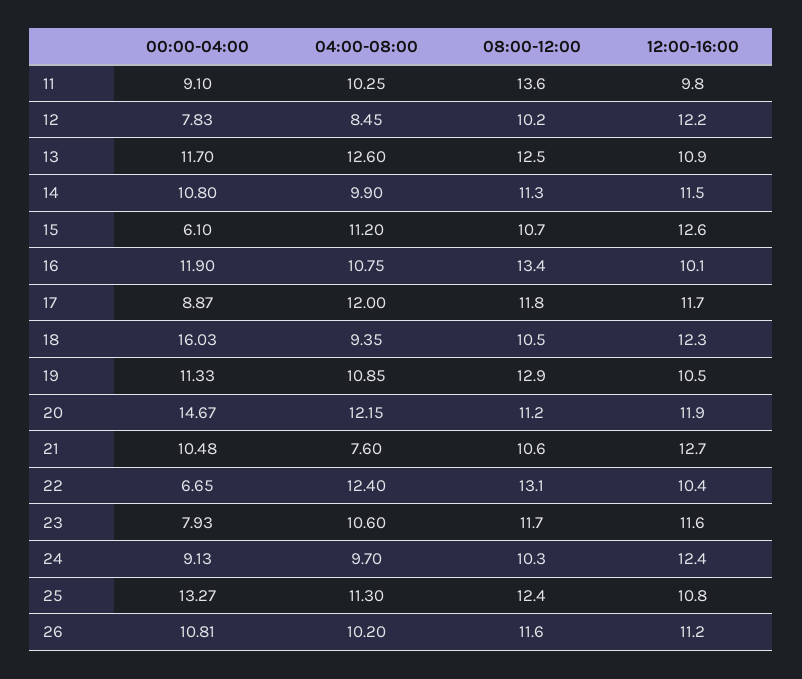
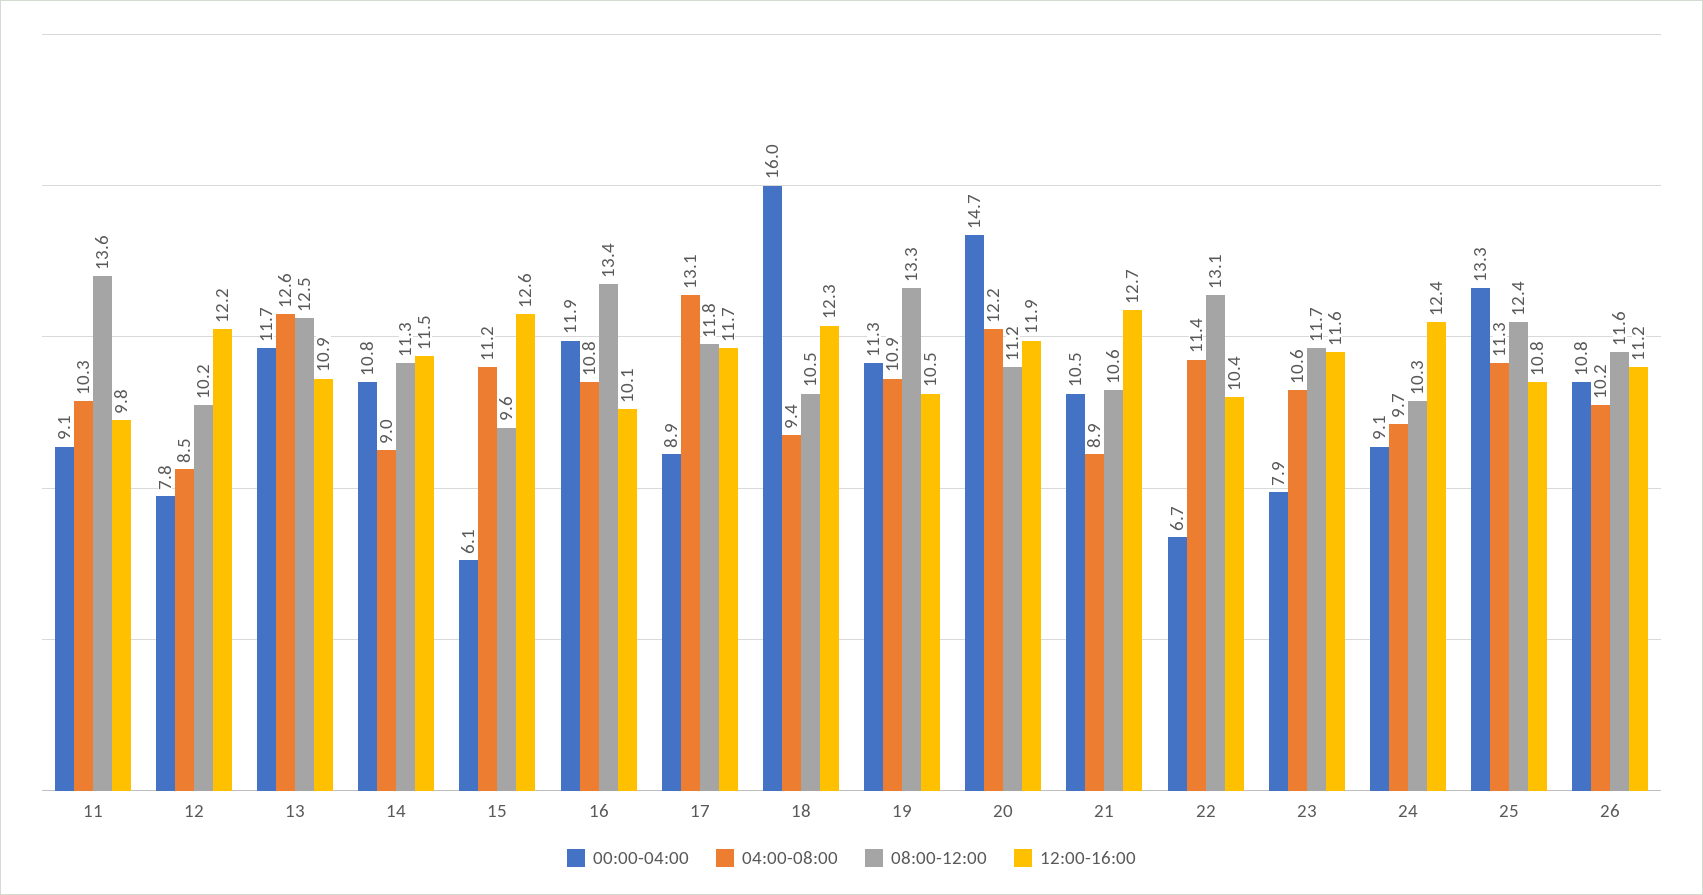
  {
    "00:00-04:00": {
      "11": 9.1,
      "12": 7.83,
      "13": 11.7,
      "14": 10.8,
      "15": 6.1,
      "16": 11.9,
      "17": 8.87,
      "18": 16.03,
      "19": 11.33,
      "20": 14.67,
      "21": 10.48,
      "22": 6.65,
      "23": 7.93,
      "24": 9.13,
      "25": 13.27,
      "26": 10.81
    },
    "04:00-08:00": {
      "11": 10.25,
      "12": 8.45,
      "13": 12.6,
-     "14": 9.9,
+     "14": 9,
      "15": 11.2,
      "16": 10.75,
-     "17": 12,
+     "17": 13.1,
      "18": 9.35,
      "19": 10.85,
      "20": 12.15,
-     "21": 7.6,
+     "21": 8.9,
-     "22": 12.4,
+     "22": 11.4,
      "23": 10.6,
      "24": 9.7,
      "25": 11.3,
      "26": 10.2
    },
    "08:00-12:00": {
      "11": 13.6,
      "12": 10.2,
      "13": 12.5,
      "14": 11.3,
-     "15": 10.7,
+     "15": 9.6,
      "16": 13.4,
      "17": 11.8,
      "18": 10.5,
-     "19": 12.9,
+     "19": 13.3,
      "20": 11.2,
      "21": 10.6,
      "22": 13.1,
      "23": 11.7,
      "24": 10.3,
      "25": 12.4,
      "26": 11.6
    },
    "12:00-16:00": {
      "11": 9.8,
      "12": 12.2,
      "13": 10.9,
      "14": 11.5,
      "15": 12.6,
      "16": 10.1,
      "17": 11.7,
      "18": 12.3,
      "19": 10.5,
      "20": 11.9,
      "21": 12.7,
      "22": 10.4,
      "23": 11.6,
      "24": 12.4,
      "25": 10.8,
      "26": 11.2
    }
  }

